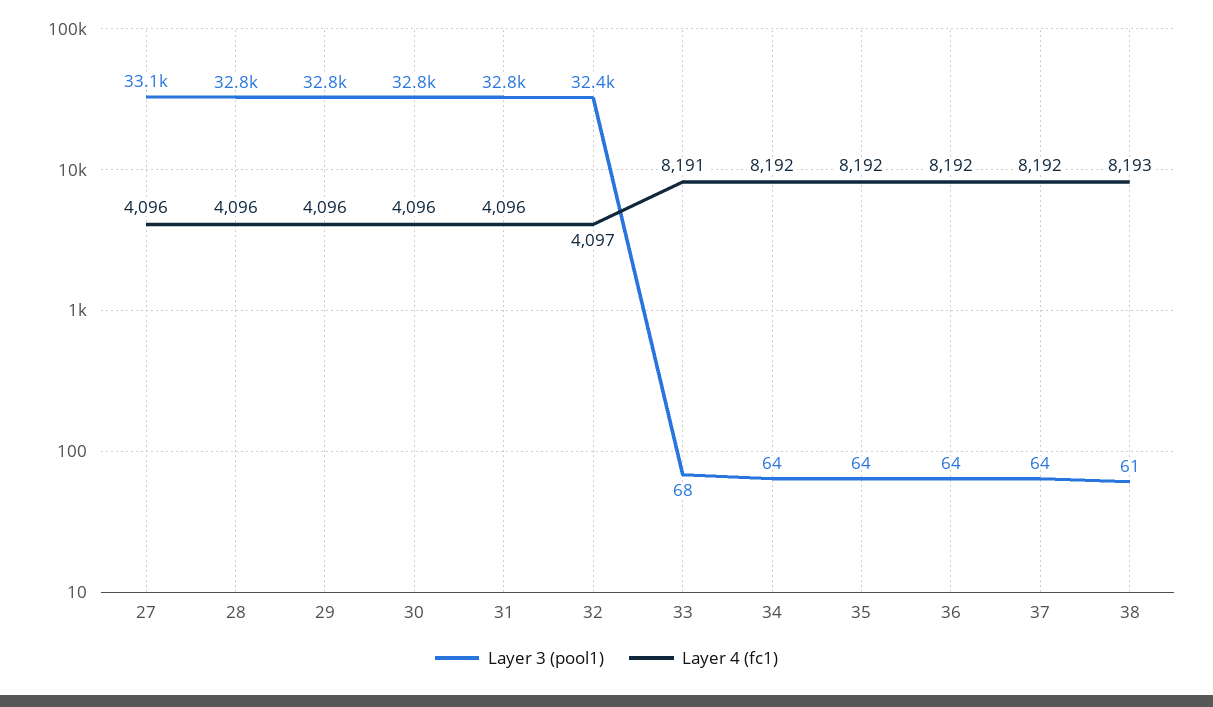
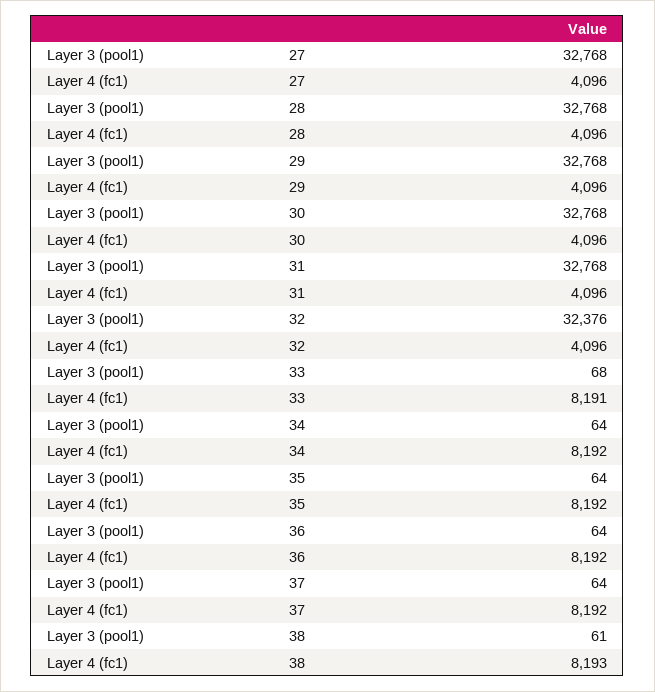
  {
    "Layer 3 (pool1)": {
-     "27": 33100,
+     "27": 32768,
      "28": 32768,
      "29": 32768,
      "30": 32768,
      "31": 32768,
      "32": 32376,
      "33": 68,
      "34": 64,
      "35": 64,
      "36": 64,
      "37": 64,
      "38": 61
    },
    "Layer 4 (fc1)": {
      "27": 4096,
      "28": 4096,
      "29": 4096,
      "30": 4096,
      "31": 4096,
-     "32": 4097,
+     "32": 4096,
      "33": 8191,
      "34": 8192,
      "35": 8192,
      "36": 8192,
      "37": 8192,
      "38": 8193
    }
  }

